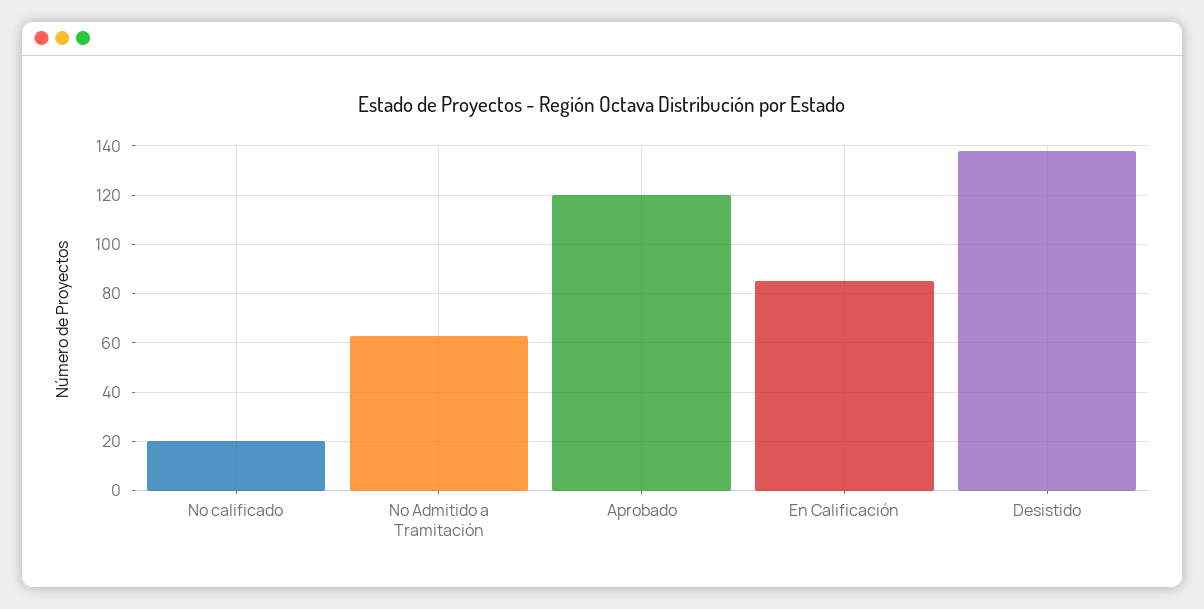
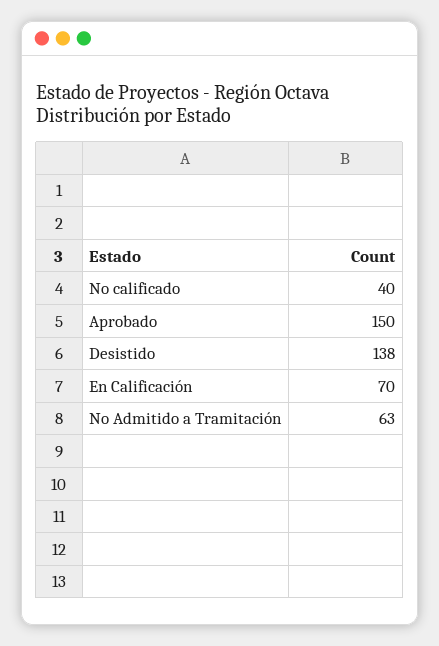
  {
-   "No calificado": 20,
+   "No calificado": 40,
    "No Admitido a Tramitación": 63,
-   "Aprobado": 120,
+   "Aprobado": 150,
-   "En Calificación": 85,
+   "En Calificación": 70,
    "Desistido": 138
  }

